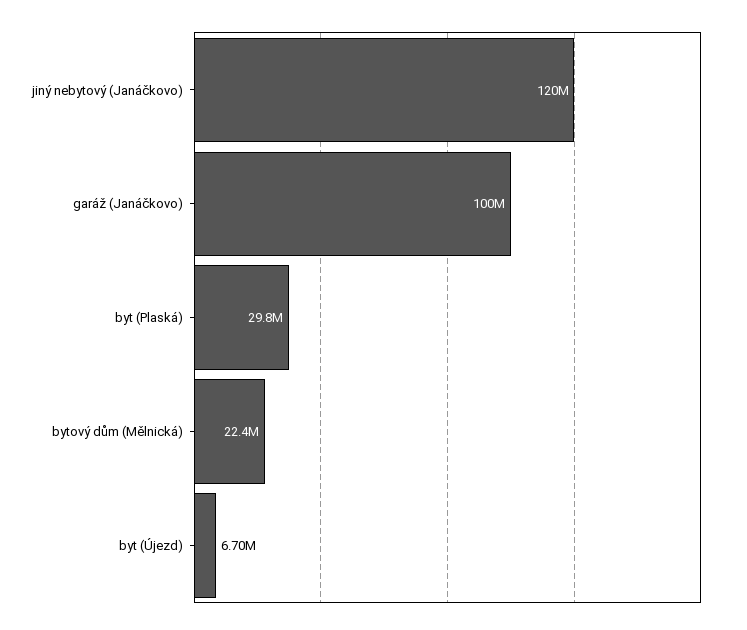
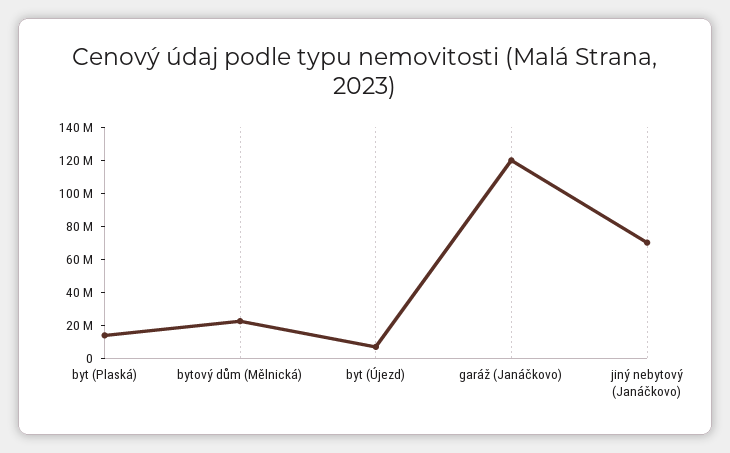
  {
-   "jiný nebytový (Janáčkovo)": 120000000,
+   "jiný nebytový (Janáčkovo)": 70000000,
-   "garáž (Janáčkovo)": 100000000,
+   "garáž (Janáčkovo)": 120000000,
-   "byt (Plaská)": 29800000,
+   "byt (Plaská)": 15000000,
    "bytový dům (Mělnická)": 22400000,
    "byt (Újezd)": 6700000
  }

